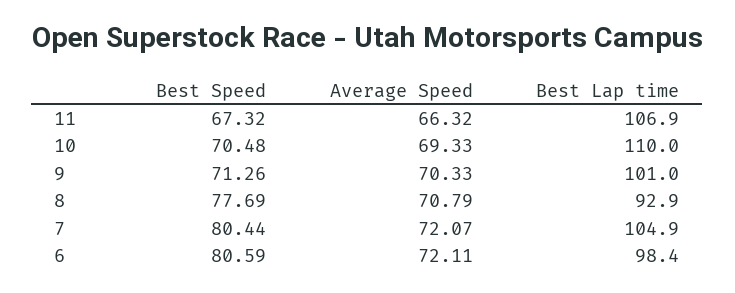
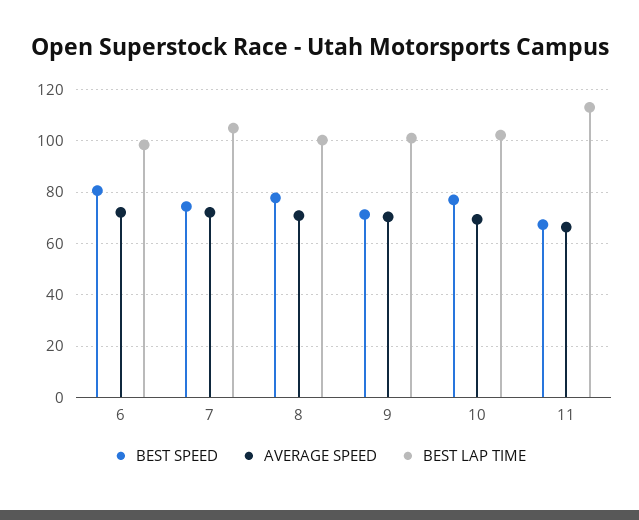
  {
    "Best Speed": {
      "11": 67.32,
-     "10": 70.48,
+     "10": 77.5,
      "9": 71.26,
      "8": 77.69,
-     "7": 80.44,
+     "7": 75,
      "6": 80.59
    },
    "Average Speed": {
      "11": 66.32,
      "10": 69.33,
      "9": 70.33,
      "8": 70.79,
      "7": 72.07,
      "6": 72.11
    },
    "Best Lap time": {
-     "11": 106.9,
+     "11": 112.5,
-     "10": 110,
+     "10": 102.5,
      "9": 101,
-     "8": 92.9,
+     "8": 100,
      "7": 104.9,
      "6": 98.4
    }
  }

